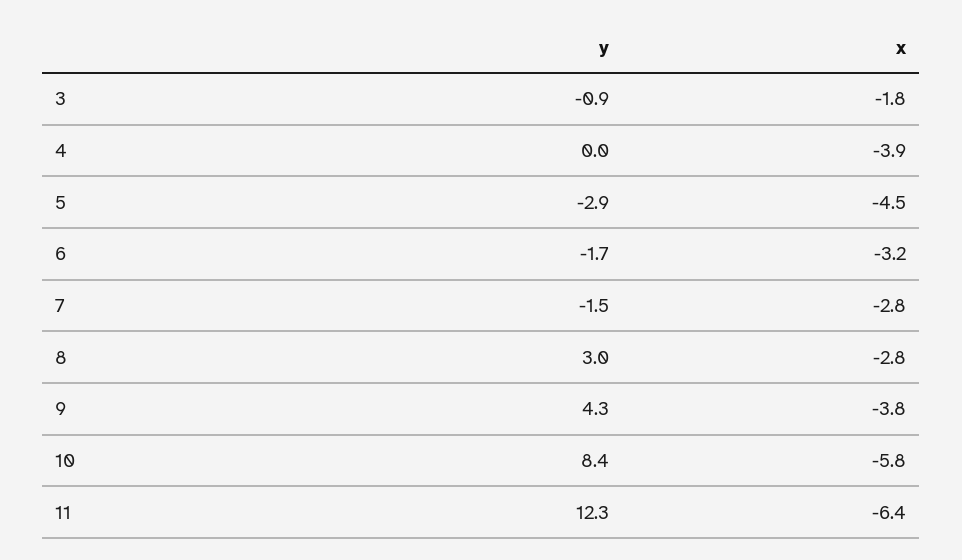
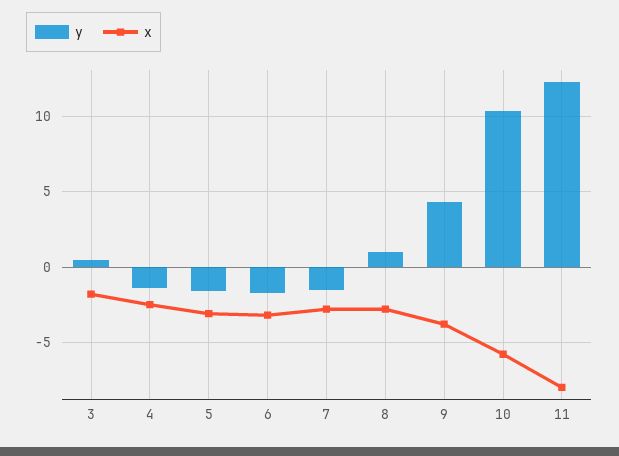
  {
    "y": {
-     "3": -0.9,
+     "3": 0.5,
-     "4": 0,
+     "4": -1.5,
-     "5": -2.9,
+     "5": -1.5,
      "6": -1.7,
      "7": -1.5,
-     "8": 3,
+     "8": 1,
      "9": 4.3,
-     "10": 8.4,
+     "10": 10.5,
      "11": 12.3
    },
    "x": {
      "3": -1.8,
-     "4": -3.9,
+     "4": -2.5,
-     "5": -4.5,
+     "5": -3,
      "6": -3.2,
      "7": -2.8,
      "8": -2.8,
      "9": -3.8,
      "10": -5.8,
-     "11": -6.4
+     "11": -8
    }
  }

